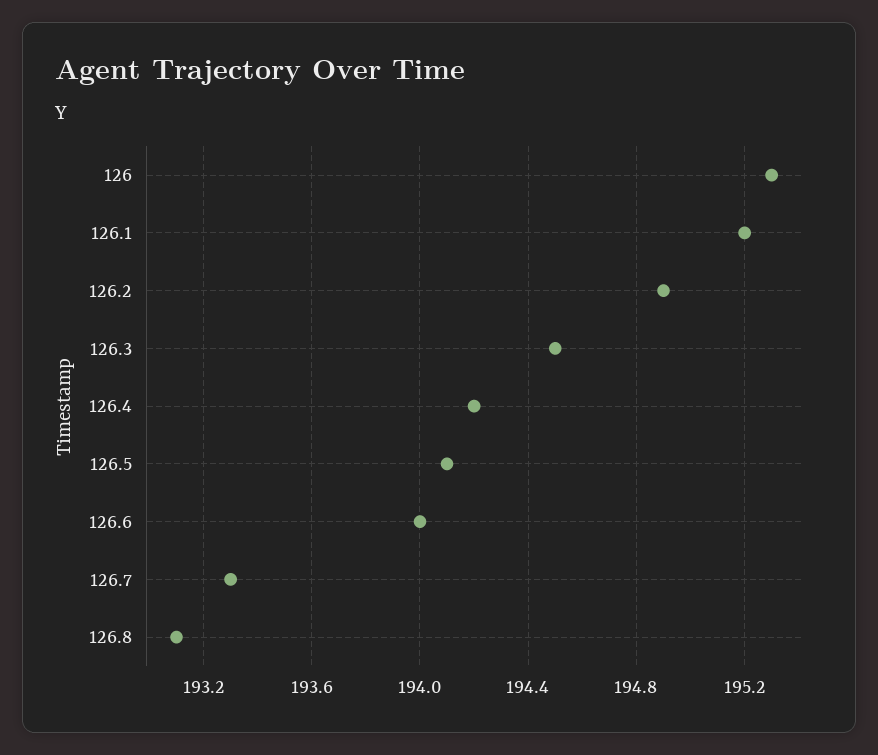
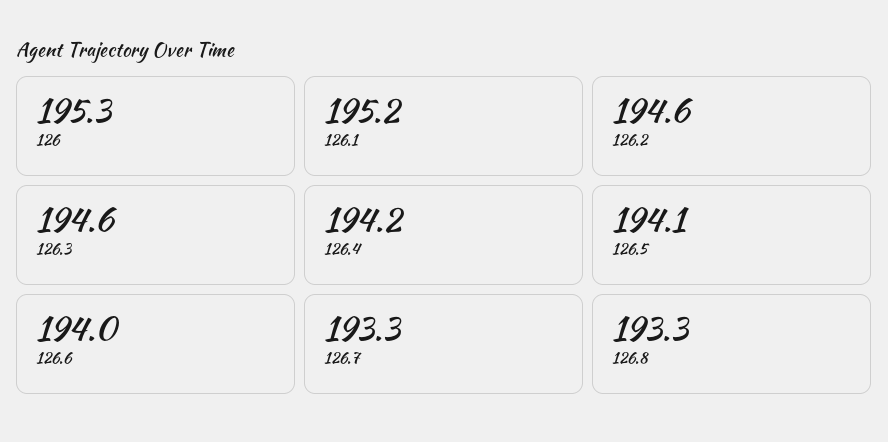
  {
    "126": 195.3,
    "126.1": 195.2,
-   "126.2": 194.9,
+   "126.2": 194.6,
-   "126.3": 194.5,
+   "126.3": 194.6,
    "126.4": 194.2,
    "126.5": 194.1,
    "126.6": 194,
    "126.7": 193.3,
-   "126.8": 193.1
+   "126.8": 193.3
  }

